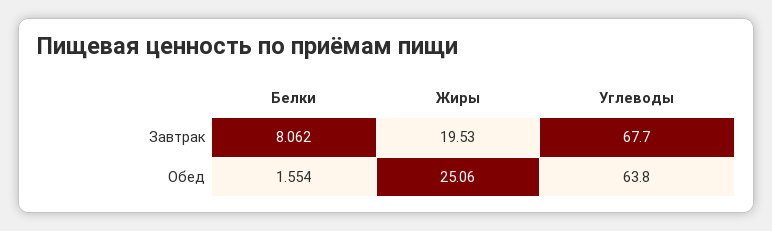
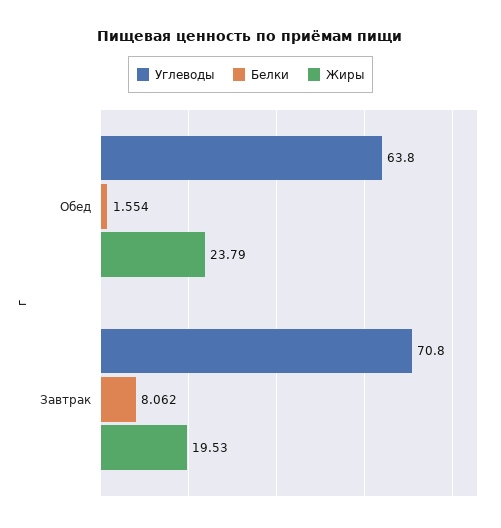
  {
    "Белки": {
      "Завтрак": 8.062,
      "Обед": 1.554
    },
    "Жиры": {
      "Завтрак": 19.53,
-     "Обед": 25.06
+     "Обед": 23.79
    },
    "Углеводы": {
-     "Завтрак": 67.7,
+     "Завтрак": 70.8,
      "Обед": 63.8
    }
  }

